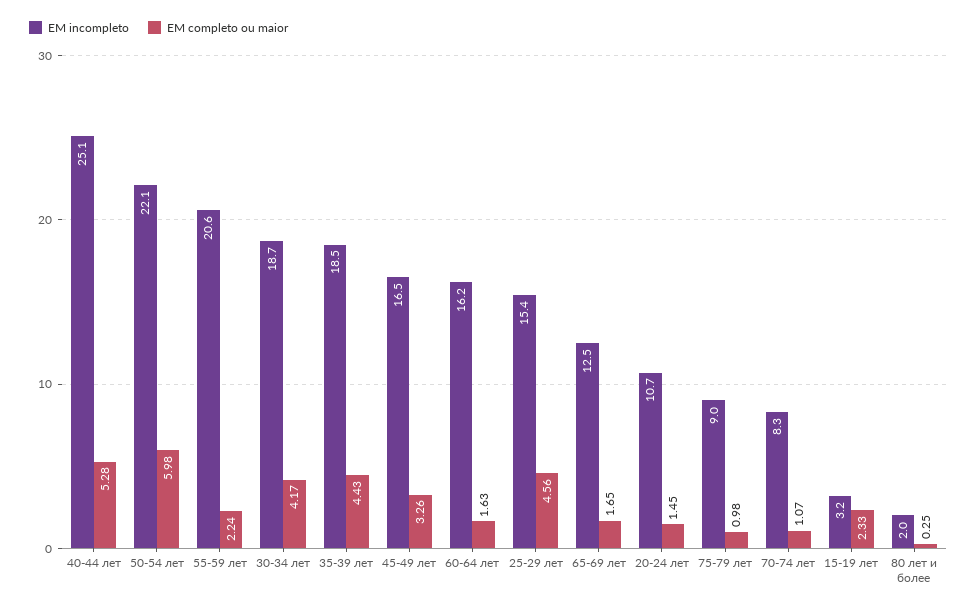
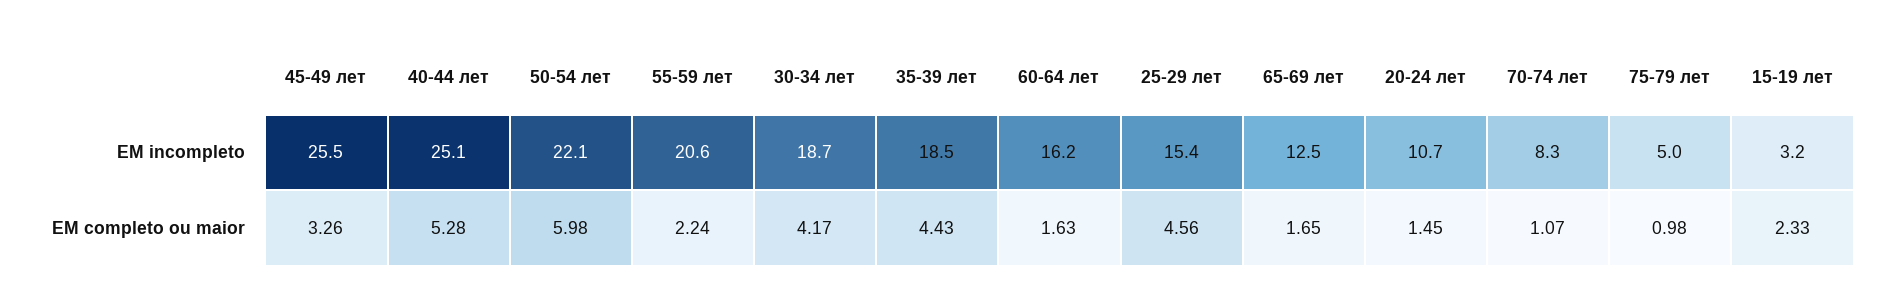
  {
    "EM incompleto": {
      "40-44 лет": 25.1,
      "50-54 лет": 22.1,
      "55-59 лет": 20.6,
      "30-34 лет": 18.7,
      "35-39 лет": 18.5,
-     "45-49 лет": 16.5,
+     "45-49 лет": 25.5,
      "60-64 лет": 16.2,
      "25-29 лет": 15.4,
      "65-69 лет": 12.5,
      "20-24 лет": 10.7,
-     "75-79 лет": 9,
+     "75-79 лет": 5,
      "70-74 лет": 8.3,
-     "15-19 лет": 3.2,
+     "15-19 лет": 3.2
-     "80 лет и более": 2
    },
    "EM completo ou maior": {
      "40-44 лет": 5.28,
      "50-54 лет": 5.98,
      "55-59 лет": 2.24,
      "30-34 лет": 4.17,
      "35-39 лет": 4.43,
      "45-49 лет": 3.26,
      "60-64 лет": 1.63,
      "25-29 лет": 4.56,
      "65-69 лет": 1.65,
      "20-24 лет": 1.45,
      "75-79 лет": 0.98,
      "70-74 лет": 1.07,
-     "15-19 лет": 2.33,
+     "15-19 лет": 2.33
-     "80 лет и более": 0.25
    }
  }

